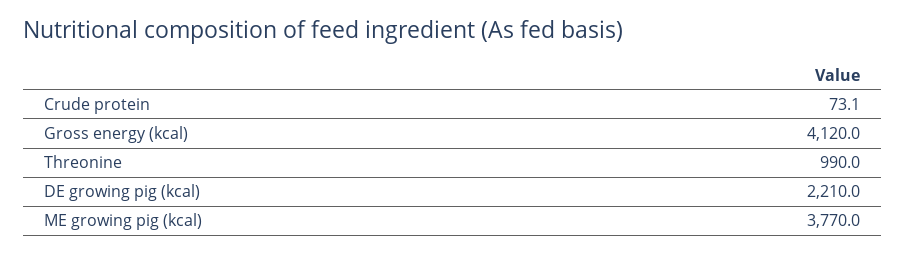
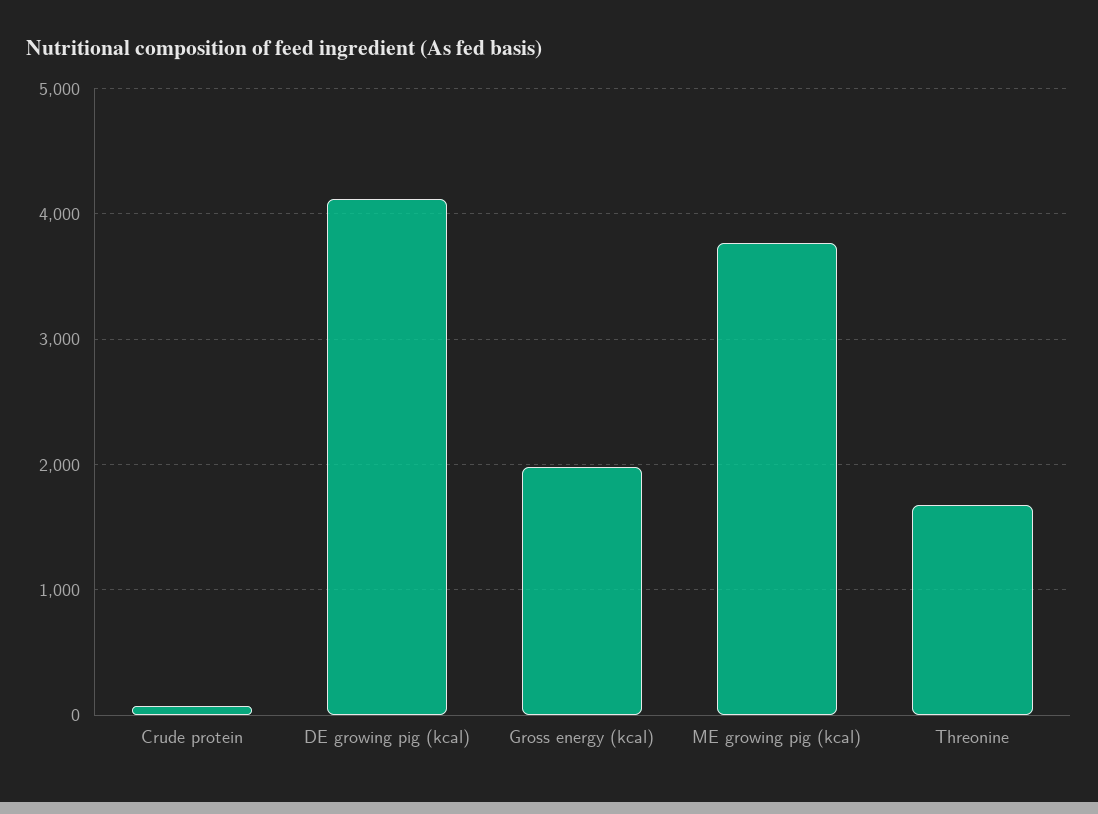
  {
    "Crude protein": 73.1,
-   "Gross energy (kcal)": 4120,
+   "Gross energy (kcal)": 2000,
-   "Threonine": 990,
+   "Threonine": 1700,
-   "DE growing pig (kcal)": 2210,
+   "DE growing pig (kcal)": 4100,
    "ME growing pig (kcal)": 3770
  }

